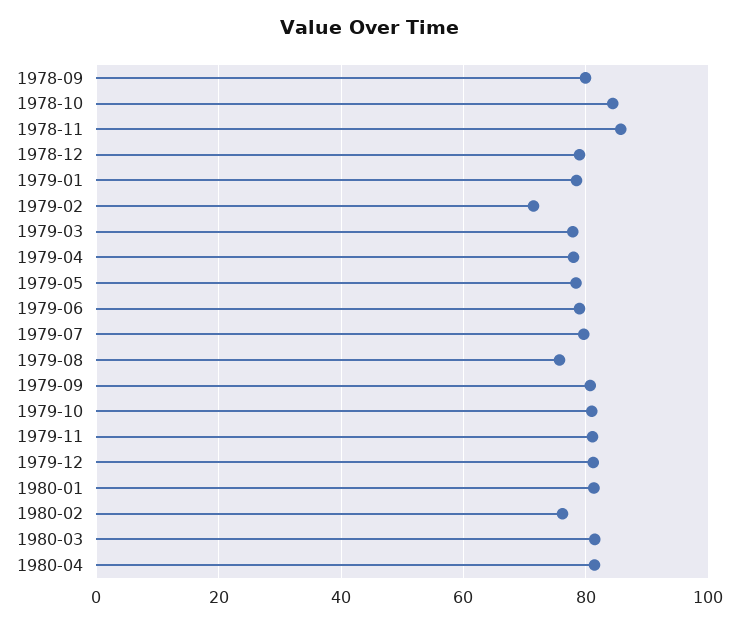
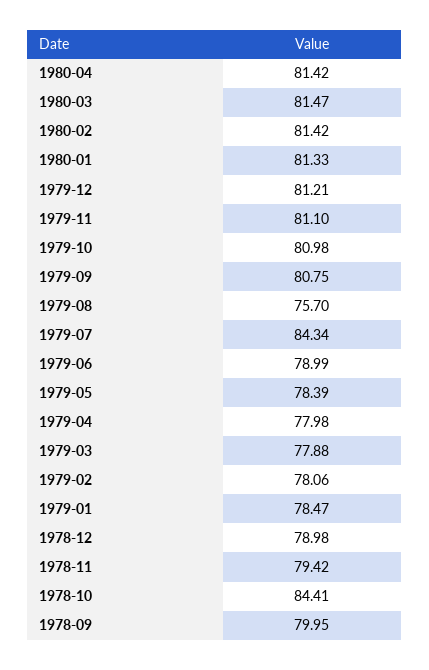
  {
    "1978-09": 79.95,
    "1978-10": 84.41,
-   "1978-11": 86,
+   "1978-11": 79.42,
    "1978-12": 78.98,
    "1979-01": 78.47,
-   "1979-02": 72,
+   "1979-02": 78.06,
    "1979-03": 77.88,
    "1979-04": 77.98,
    "1979-05": 78.39,
    "1979-06": 78.99,
-   "1979-07": 80,
+   "1979-07": 84.34,
    "1979-08": 75.7,
    "1979-09": 80.75,
    "1979-10": 80.98,
    "1979-11": 81.1,
    "1979-12": 81.21,
    "1980-01": 81.33,
-   "1980-02": 76,
+   "1980-02": 81.42,
    "1980-03": 81.47,
    "1980-04": 81.42
  }

